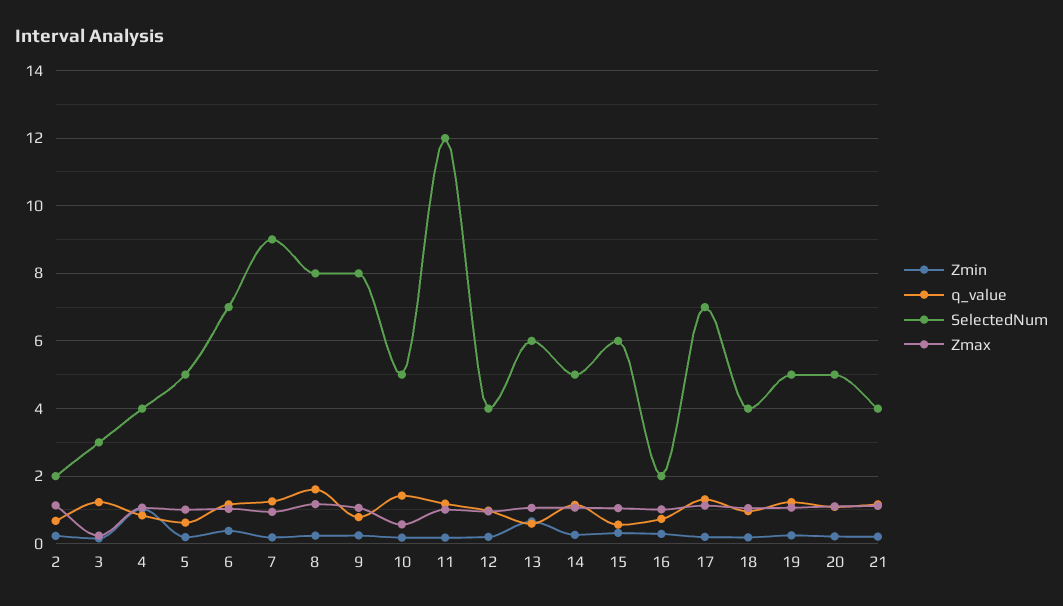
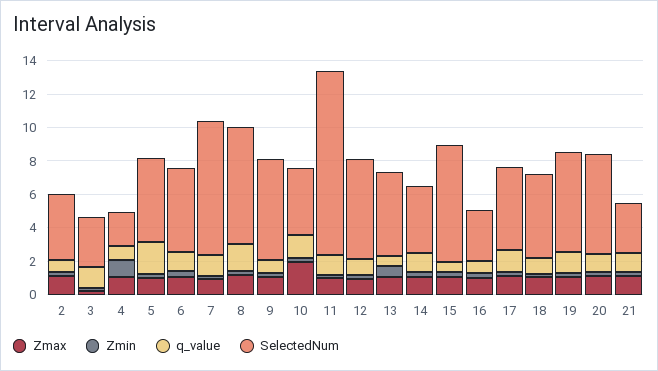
  {
    "Zmin": {
      "2": 0.2,
      "3": 0.2,
      "4": 1,
      "5": 0.2,
      "6": 0.4,
      "7": 0.2,
      "8": 0.2,
      "9": 0.2,
      "10": 0.2,
      "11": 0.2,
      "12": 0.2,
      "13": 0.6,
      "14": 0.2,
      "15": 0.4,
      "16": 0.2,
      "17": 0.2,
      "18": 0.2,
      "19": 0.2,
      "20": 0.2,
      "21": 0.2
    },
    "q_value": {
      "2": 0.6,
      "3": 1.2,
      "4": 0.8,
-     "5": 0.6,
+     "5": 2,
      "6": 1.2,
      "7": 1.2,
      "8": 1.6,
      "9": 0.8,
      "10": 1.4,
      "11": 1.2,
      "12": 1,
      "13": 0.6,
      "14": 1.2,
      "15": 0.6,
      "16": 0.8,
      "17": 1.4,
      "18": 1,
      "19": 1.2,
      "20": 1,
      "21": 1.2
    },
    "SelectedNum": {
-     "2": 2,
+     "2": 4,
      "3": 3,
-     "4": 4,
+     "4": 2,
      "5": 5,
-     "6": 7,
+     "6": 5,
-     "7": 9,
+     "7": 8,
-     "8": 8,
+     "8": 7,
-     "9": 8,
+     "9": 6,
-     "10": 5,
+     "10": 4,
-     "11": 12,
+     "11": 11,
-     "12": 4,
+     "12": 6,
-     "13": 6,
+     "13": 5,
-     "14": 5,
+     "14": 4,
-     "15": 6,
+     "15": 7,
-     "16": 2,
+     "16": 3,
-     "17": 7,
+     "17": 5,
-     "18": 4,
+     "18": 5,
-     "19": 5,
+     "19": 6,
-     "20": 5,
+     "20": 6,
-     "21": 4
+     "21": 3
    },
    "Zmax": {
      "2": 1.2,
      "3": 0.2,
      "4": 1,
      "5": 1,
      "6": 1,
      "7": 1,
      "8": 1.2,
      "9": 1,
-     "10": 0.6,
+     "10": 2,
      "11": 1,
      "12": 1,
      "13": 1,
      "14": 1,
      "15": 1,
      "16": 1,
      "17": 1.2,
      "18": 1,
      "19": 1,
      "20": 1.2,
      "21": 1.2
    }
  }

